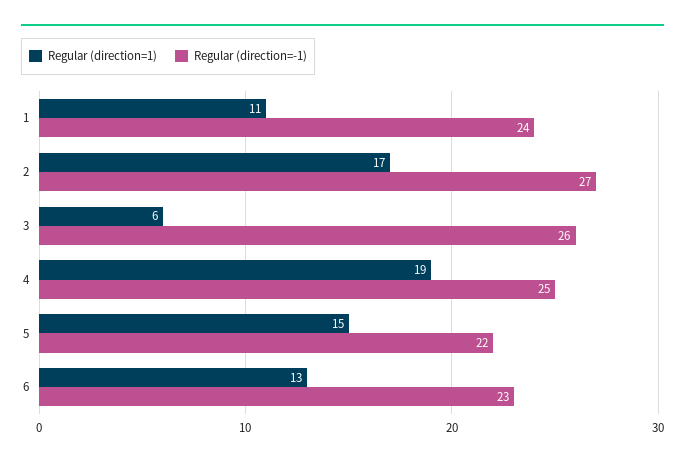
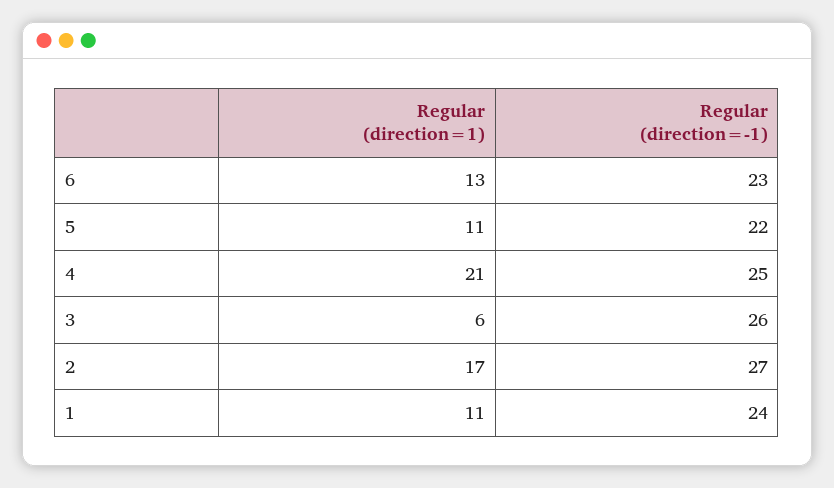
  {
    "Regular (direction=1)": {
      "1": 11,
      "2": 17,
      "3": 6,
-     "4": 19,
+     "4": 21,
-     "5": 15,
+     "5": 11,
      "6": 13
    },
    "Regular (direction=-1)": {
      "1": 24,
      "2": 27,
      "3": 26,
      "4": 25,
      "5": 22,
      "6": 23
    }
  }

